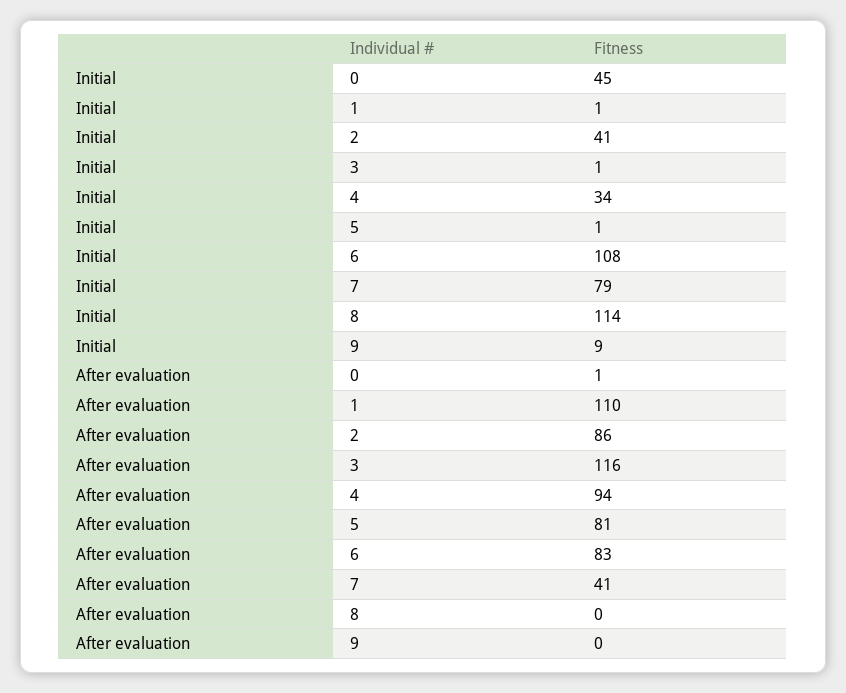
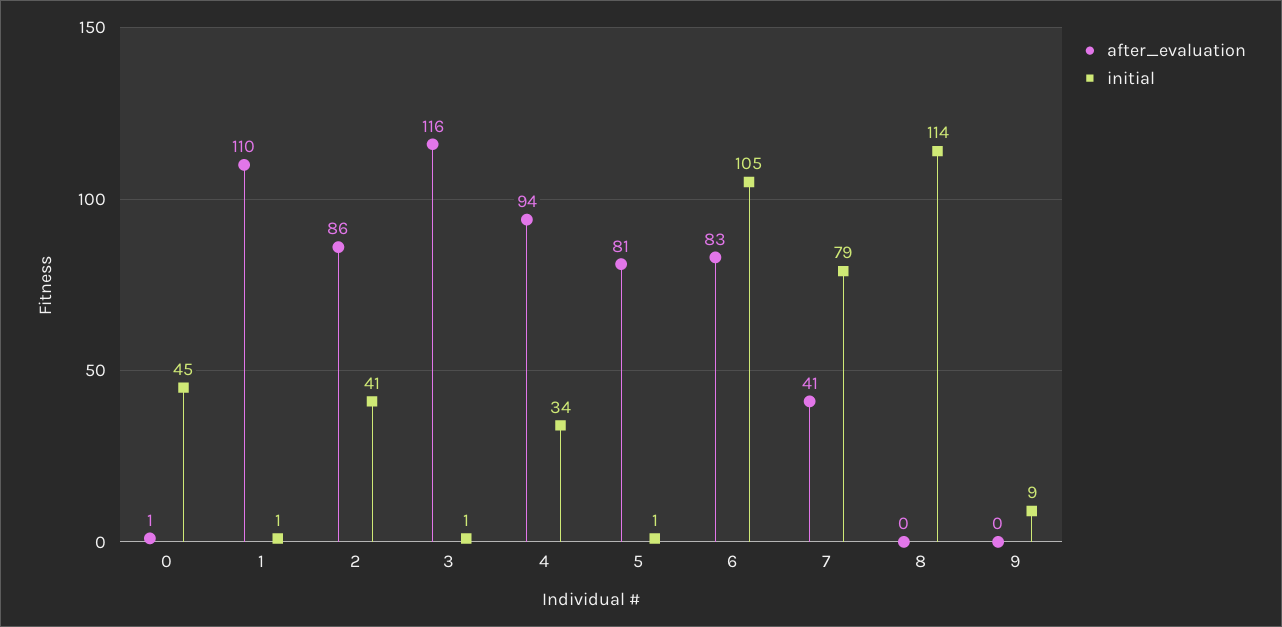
  {
    "Initial": {
      "0": 45,
      "1": 1,
      "2": 41,
      "3": 1,
      "4": 34,
      "5": 1,
-     "6": 108,
+     "6": 105,
      "7": 79,
      "8": 114,
      "9": 9
    },
    "After evaluation": {
      "0": 1,
      "1": 110,
      "2": 86,
      "3": 116,
      "4": 94,
      "5": 81,
      "6": 83,
      "7": 41,
      "8": 0,
      "9": 0
    }
  }

